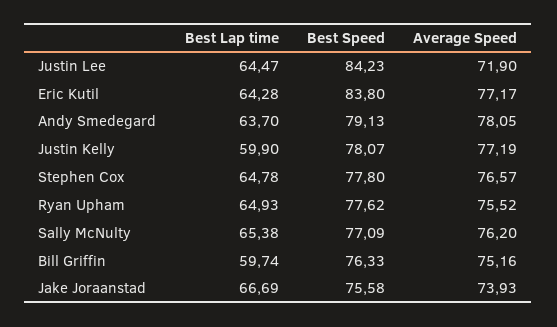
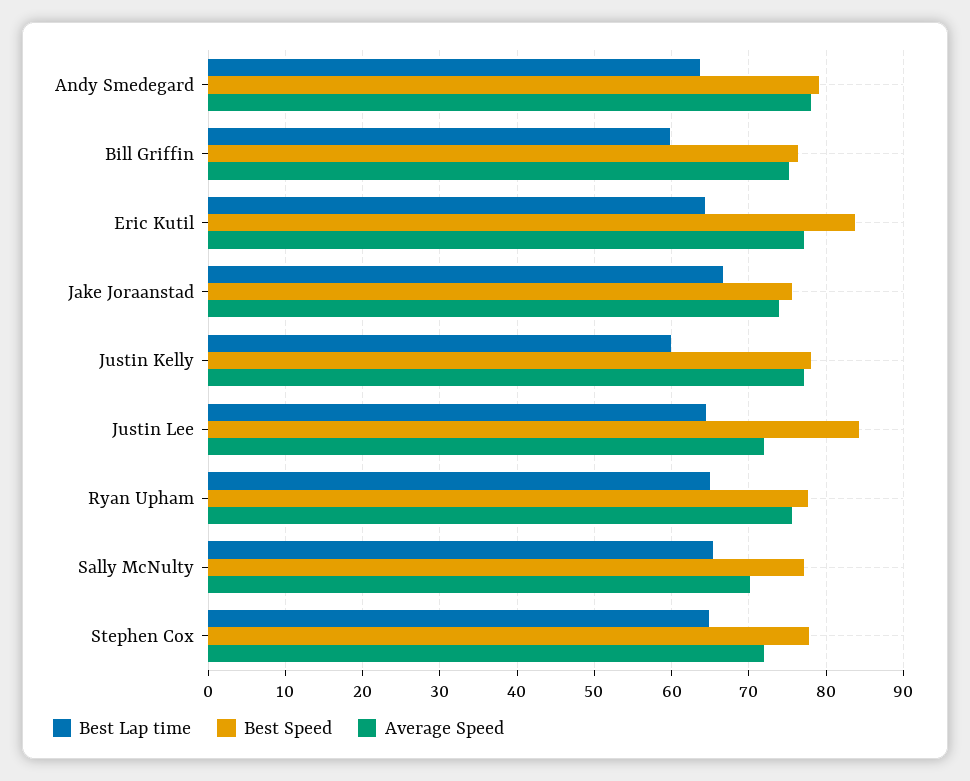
  {
    "Best Lap time": {
      "Justin Lee": 64.47,
      "Eric Kutil": 64.28,
      "Andy Smedegard": 63.7,
      "Justin Kelly": 59.9,
      "Stephen Cox": 64.78,
      "Ryan Upham": 64.93,
      "Sally McNulty": 65.38,
      "Bill Griffin": 59.74,
      "Jake Joraanstad": 66.69
    },
    "Best Speed": {
      "Justin Lee": 84.23,
      "Eric Kutil": 83.8,
      "Andy Smedegard": 79.13,
      "Justin Kelly": 78.07,
      "Stephen Cox": 77.8,
      "Ryan Upham": 77.62,
      "Sally McNulty": 77.09,
      "Bill Griffin": 76.33,
      "Jake Joraanstad": 75.58
    },
    "Average Speed": {
      "Justin Lee": 71.9,
      "Eric Kutil": 77.17,
      "Andy Smedegard": 78.05,
      "Justin Kelly": 77.19,
-     "Stephen Cox": 76.57,
+     "Stephen Cox": 72,
      "Ryan Upham": 75.52,
-     "Sally McNulty": 76.2,
+     "Sally McNulty": 70,
      "Bill Griffin": 75.16,
      "Jake Joraanstad": 73.93
    }
  }

